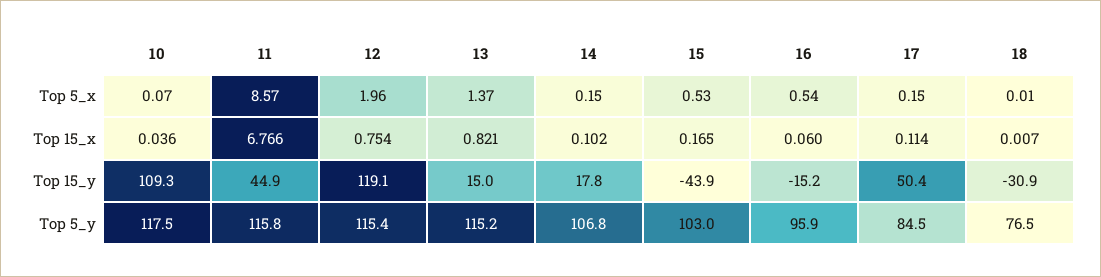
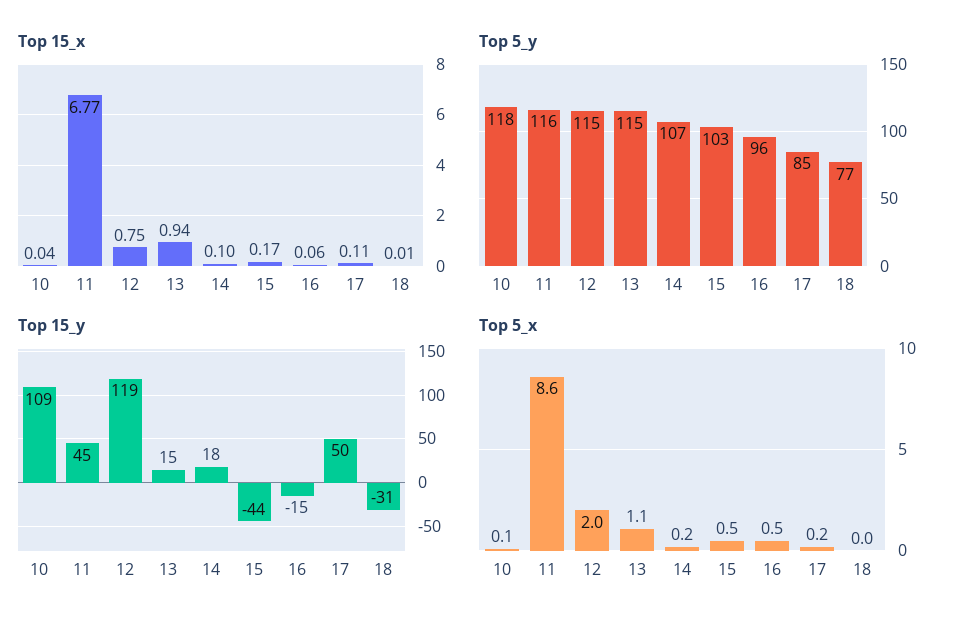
  {
    "Top 5_x": {
      "10": 0.07,
      "11": 8.57,
      "12": 1.96,
-     "13": 1.37,
+     "13": 1.1,
      "14": 0.15,
      "15": 0.53,
      "16": 0.54,
      "17": 0.15,
      "18": 0.01
    },
    "Top 15_x": {
      "10": 0.036,
      "11": 6.766,
      "12": 0.754,
-     "13": 0.821,
+     "13": 0.94,
      "14": 0.102,
      "15": 0.165,
      "16": 0.06,
      "17": 0.114,
      "18": 0.007
    },
    "Top 15_y": {
      "10": 109.3,
      "11": 44.9,
      "12": 119.1,
      "13": 15,
      "14": 17.8,
      "15": -43.9,
      "16": -15.2,
      "17": 50.4,
      "18": -30.9
    },
    "Top 5_y": {
      "10": 117.5,
      "11": 115.8,
      "12": 115.4,
      "13": 115.2,
      "14": 106.8,
      "15": 103,
      "16": 95.9,
      "17": 84.5,
      "18": 76.5
    }
  }

